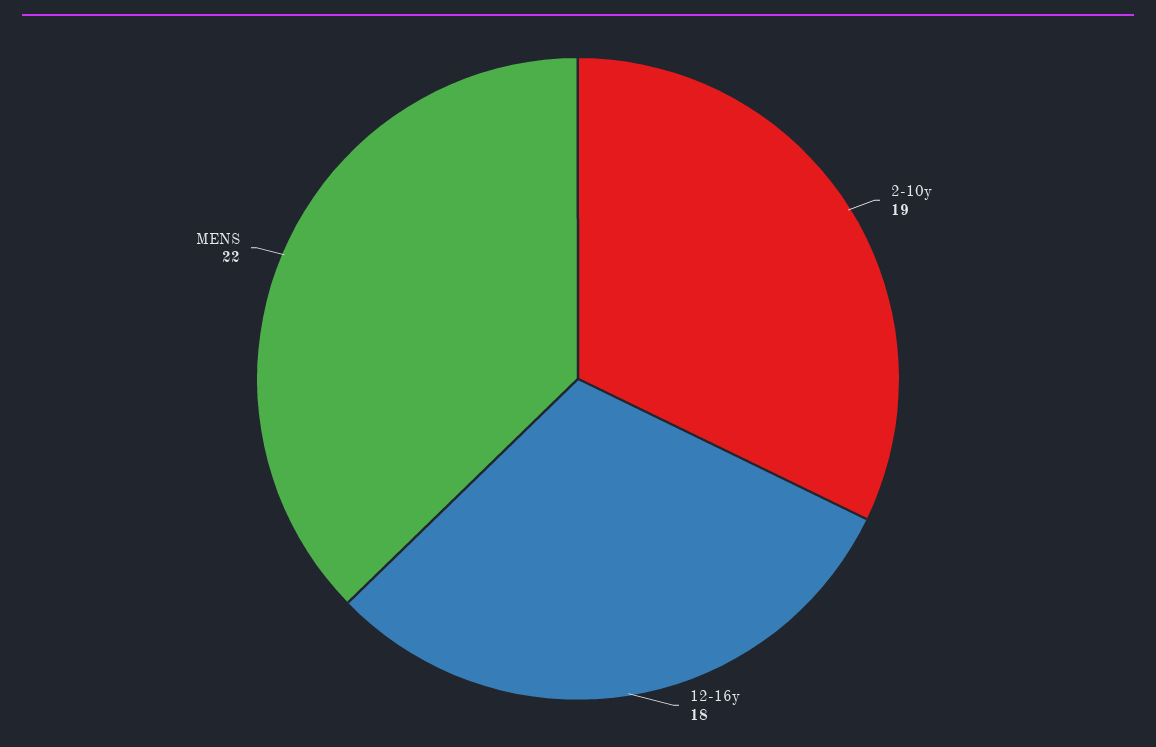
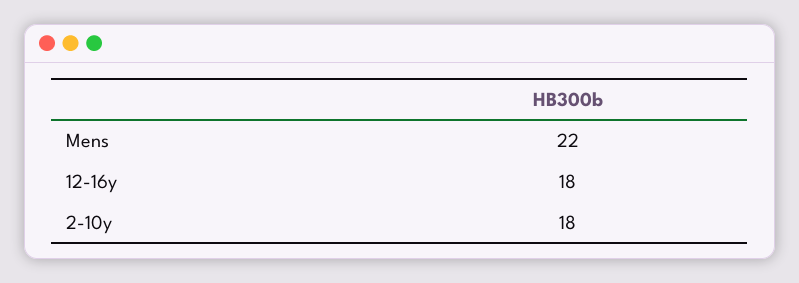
  {
-   "2-10y": 19,
+   "2-10y": 18,
    "12-16y": 18,
    "MENS": 22
  }

